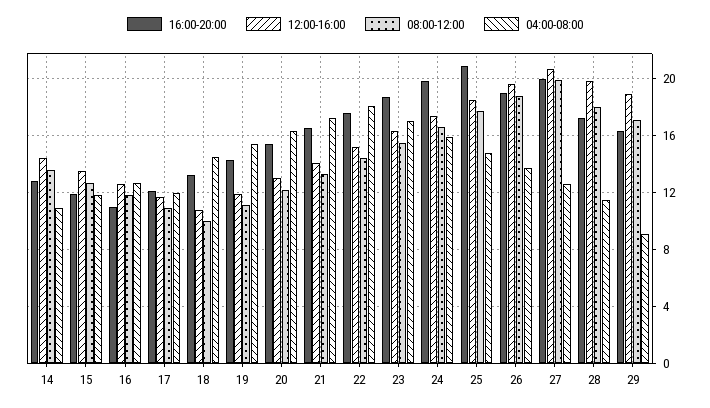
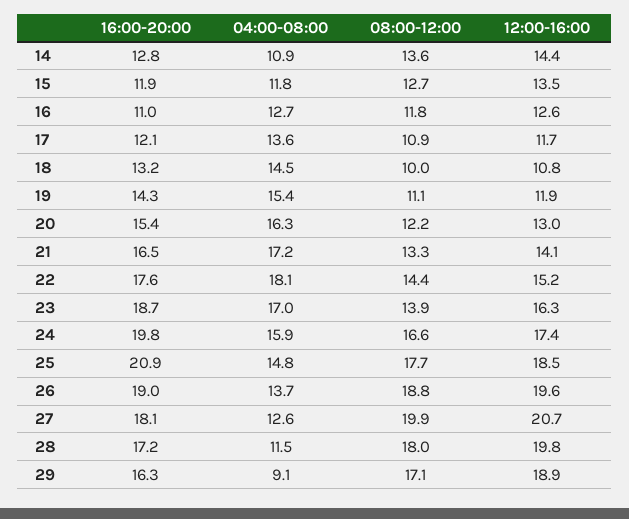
  {
    "16:00-20:00": {
      "14": 12.8,
      "15": 11.9,
      "16": 11,
      "17": 12.1,
      "18": 13.2,
      "19": 14.3,
      "20": 15.4,
      "21": 16.5,
      "22": 17.6,
      "23": 18.7,
      "24": 19.8,
      "25": 20.9,
      "26": 19,
-     "27": 20,
+     "27": 18.1,
      "28": 17.2,
      "29": 16.3
    },
    "12:00-16:00": {
      "14": 14.4,
      "15": 13.5,
      "16": 12.6,
      "17": 11.7,
      "18": 10.8,
      "19": 11.9,
      "20": 13,
      "21": 14.1,
      "22": 15.2,
      "23": 16.3,
      "24": 17.4,
      "25": 18.5,
      "26": 19.6,
      "27": 20.7,
      "28": 19.8,
      "29": 18.9
    },
    "08:00-12:00": {
      "14": 13.6,
      "15": 12.7,
      "16": 11.8,
      "17": 10.9,
      "18": 10,
      "19": 11.1,
      "20": 12.2,
      "21": 13.3,
      "22": 14.4,
-     "23": 15.5,
+     "23": 13.9,
      "24": 16.6,
      "25": 17.7,
      "26": 18.8,
      "27": 19.9,
      "28": 18,
      "29": 17.1
    },
    "04:00-08:00": {
      "14": 10.9,
      "15": 11.8,
      "16": 12.7,
-     "17": 12,
+     "17": 13.6,
      "18": 14.5,
      "19": 15.4,
      "20": 16.3,
      "21": 17.2,
      "22": 18.1,
      "23": 17,
      "24": 15.9,
      "25": 14.8,
      "26": 13.7,
      "27": 12.6,
      "28": 11.5,
      "29": 9.1
    }
  }

